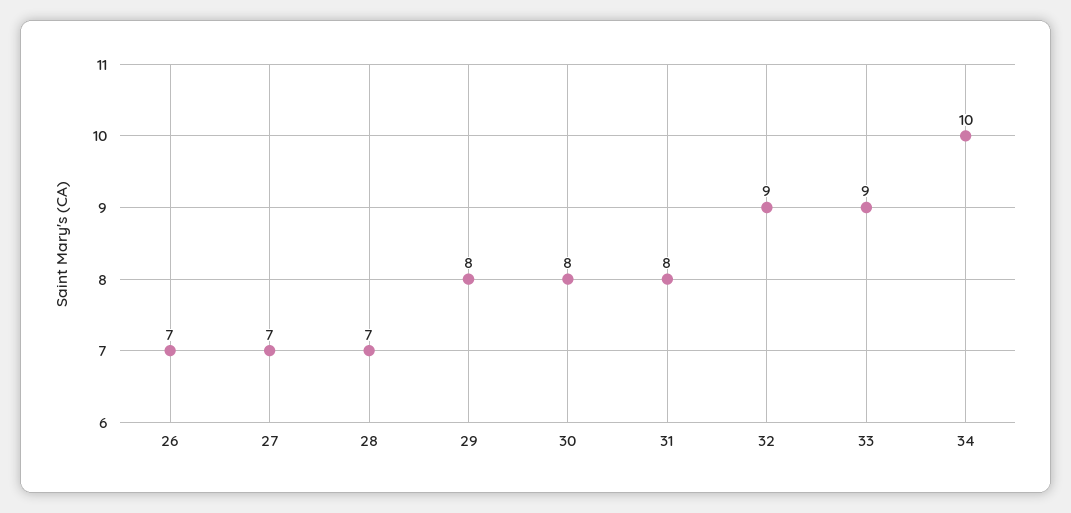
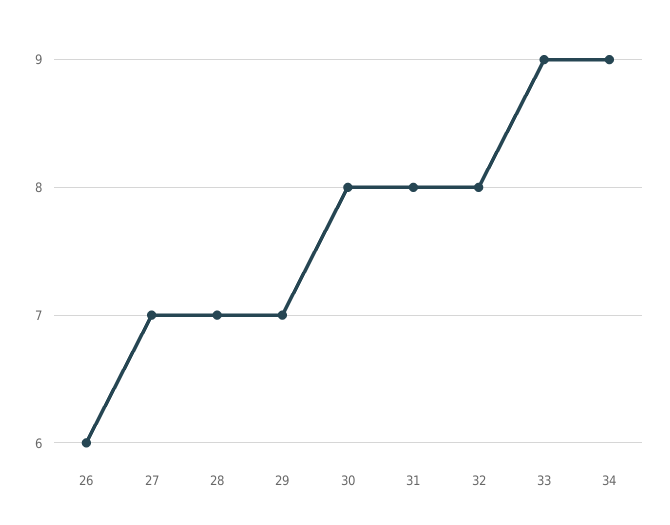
  {
-   "26": 7,
+   "26": 6,
    "27": 7,
    "28": 7,
-   "29": 8,
+   "29": 7,
    "30": 8,
    "31": 8,
-   "32": 9,
+   "32": 8,
    "33": 9,
-   "34": 10
+   "34": 9
  }

